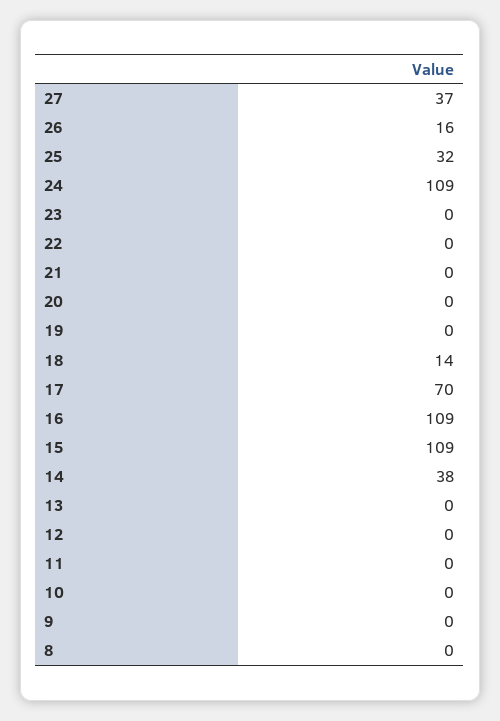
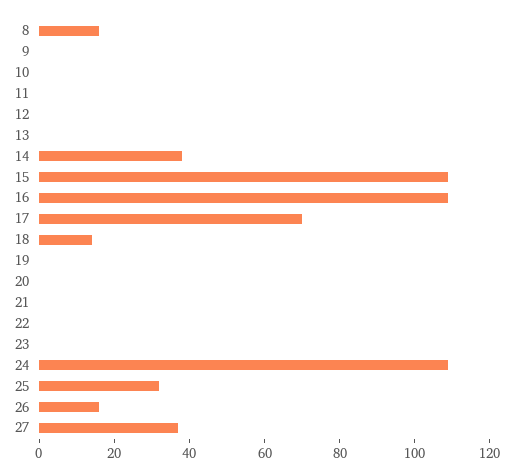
  {
    "27": 37,
    "26": 16,
    "25": 32,
    "24": 109,
    "23": 0,
    "22": 0,
    "21": 0,
    "20": 0,
    "19": 0,
    "18": 14,
    "17": 70,
    "16": 109,
    "15": 109,
    "14": 38,
    "13": 0,
    "12": 0,
    "11": 0,
    "10": 0,
    "9": 0,
-   "8": 0
+   "8": 15
  }

